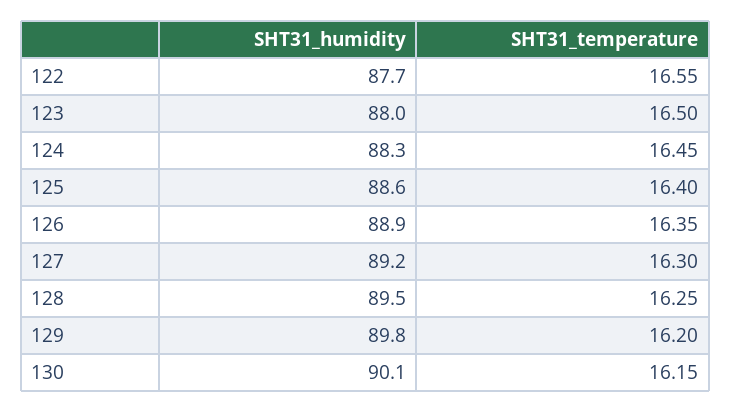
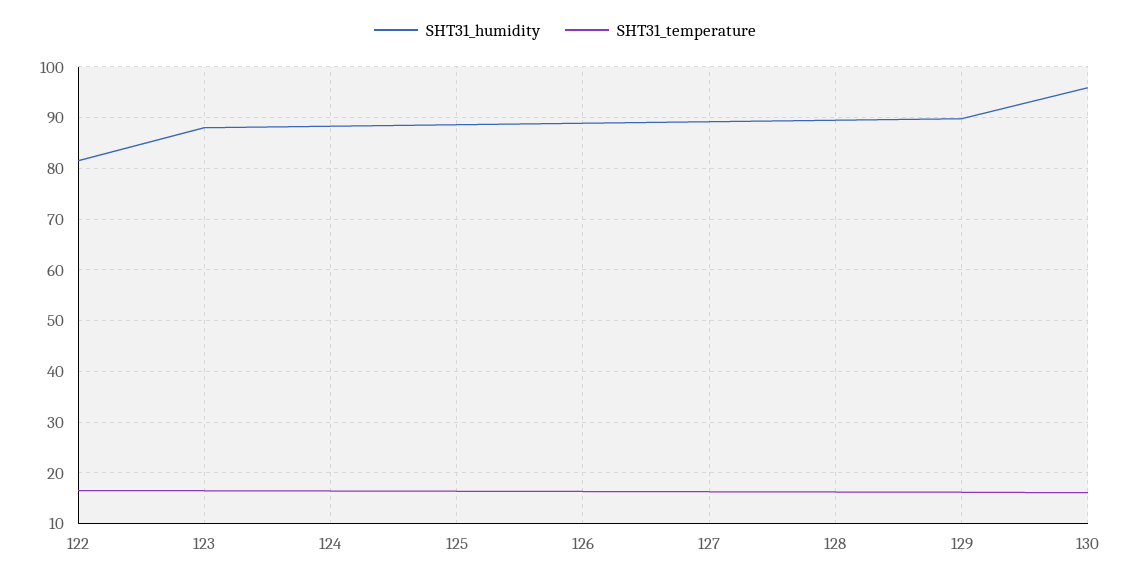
  {
    "SHT31_humidity": {
-     "122": 87.7,
+     "122": 82,
      "123": 88,
      "124": 88.3,
      "125": 88.6,
      "126": 88.9,
      "127": 89.2,
      "128": 89.5,
      "129": 89.8,
-     "130": 90.1
+     "130": 96
    },
    "SHT31_temperature": {
      "122": 16.55,
      "123": 16.5,
      "124": 16.45,
      "125": 16.4,
      "126": 16.35,
      "127": 16.3,
      "128": 16.25,
      "129": 16.2,
      "130": 16.15
    }
  }

